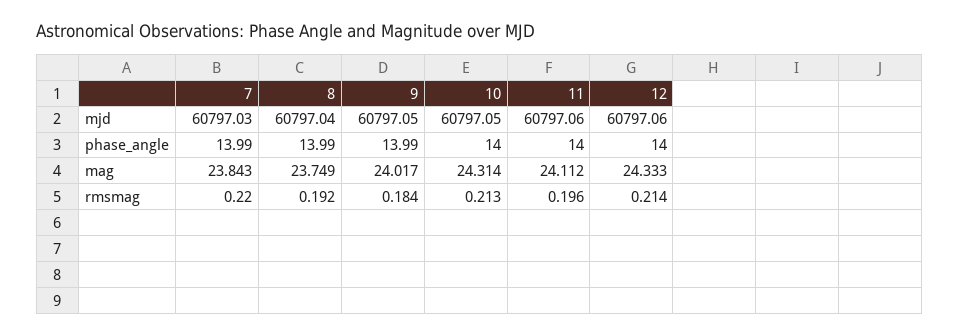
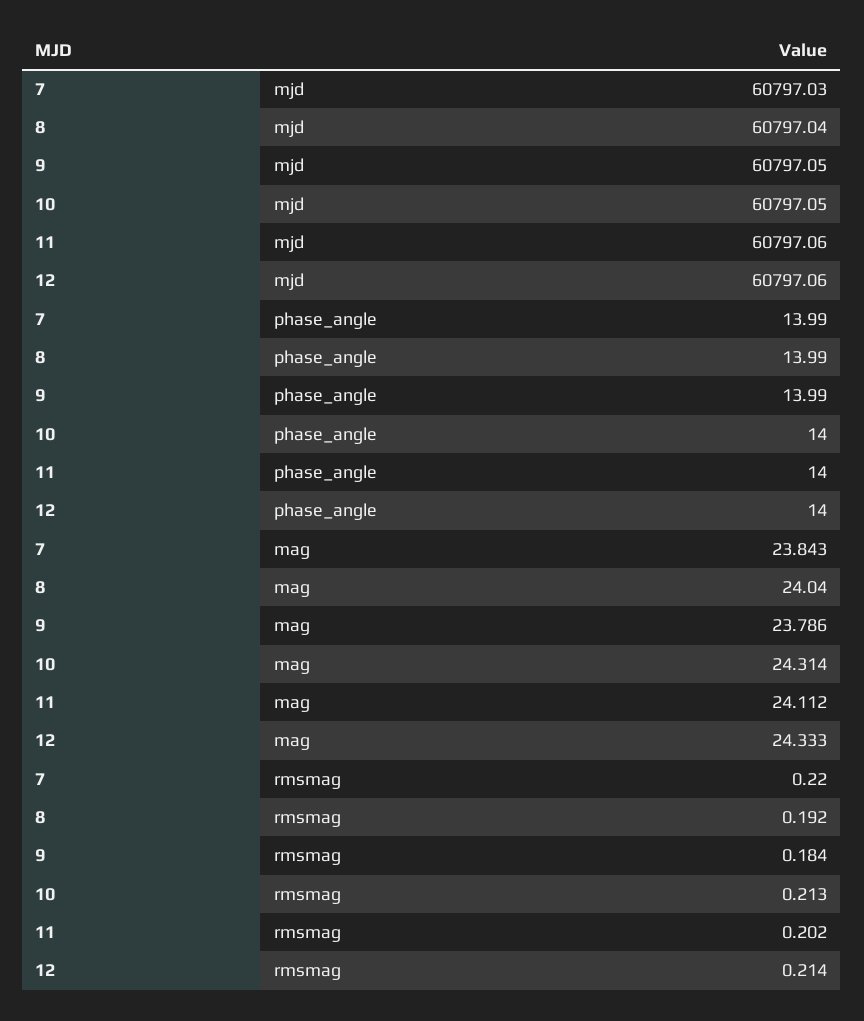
  {
    "7": {
      "mjd": 60797.03,
      "phase_angle": 13.99,
      "mag": 23.843,
      "rmsmag": 0.22
    },
    "8": {
      "mjd": 60797.04,
      "phase_angle": 13.99,
-     "mag": 23.749,
+     "mag": 24.04,
      "rmsmag": 0.192
    },
    "9": {
      "mjd": 60797.05,
      "phase_angle": 13.99,
-     "mag": 24.017,
+     "mag": 23.786,
      "rmsmag": 0.184
    },
    "10": {
      "mjd": 60797.05,
      "phase_angle": 14,
      "mag": 24.314,
      "rmsmag": 0.213
    },
    "11": {
      "mjd": 60797.06,
      "phase_angle": 14,
      "mag": 24.112,
-     "rmsmag": 0.196
+     "rmsmag": 0.202
    },
    "12": {
      "mjd": 60797.06,
      "phase_angle": 14,
      "mag": 24.333,
      "rmsmag": 0.214
    }
  }

